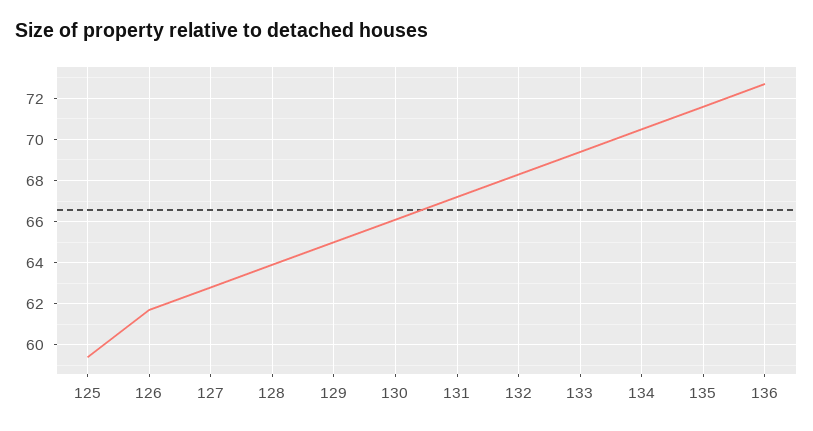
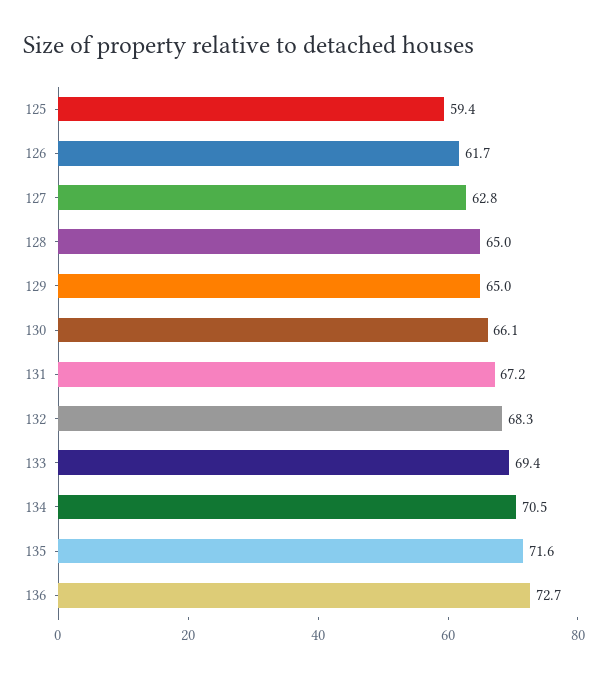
  {
    "125": 59.4,
    "126": 61.7,
    "127": 62.8,
-   "128": 64,
+   "128": 65,
    "129": 65,
    "130": 66.1,
    "131": 67.2,
    "132": 68.3,
    "133": 69.4,
    "134": 70.5,
    "135": 71.6,
    "136": 72.7
  }

